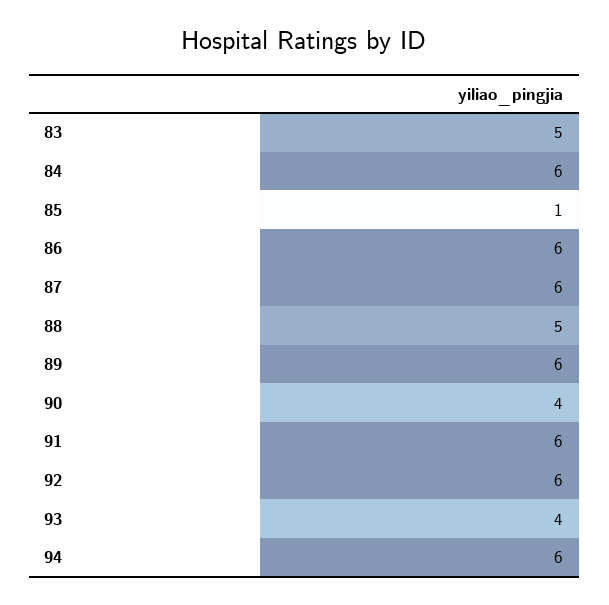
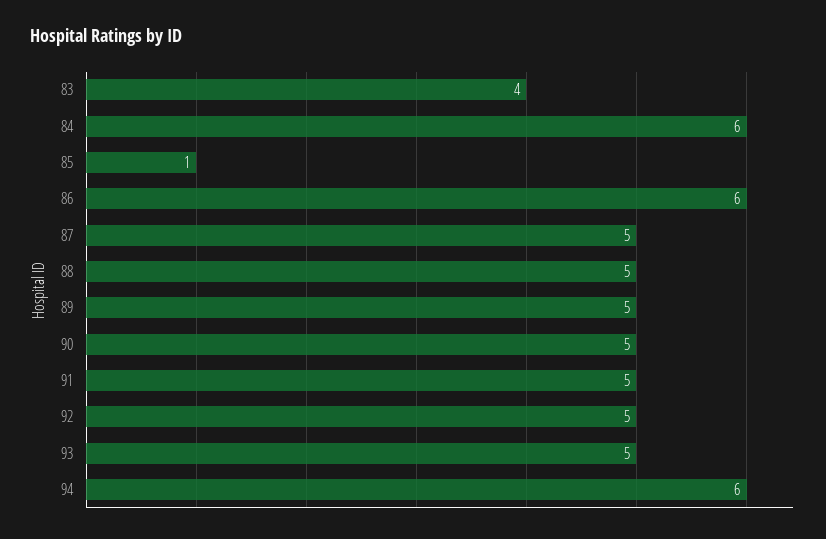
  {
-   "83": 5,
+   "83": 4,
    "84": 6,
    "85": 1,
    "86": 6,
-   "87": 6,
+   "87": 5,
    "88": 5,
-   "89": 6,
+   "89": 5,
-   "90": 4,
+   "90": 5,
-   "91": 6,
+   "91": 5,
-   "92": 6,
+   "92": 5,
-   "93": 4,
+   "93": 5,
    "94": 6
  }

